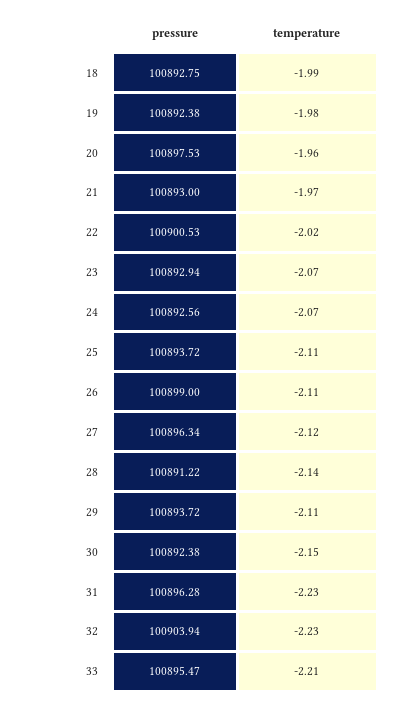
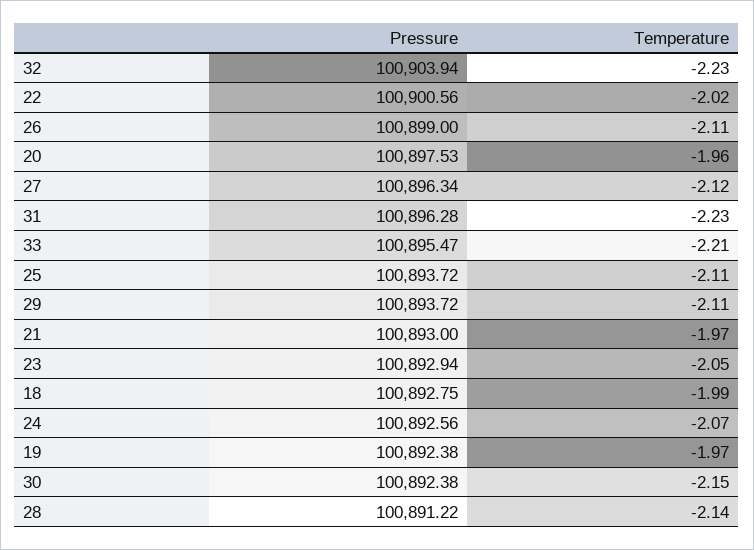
  {
    "pressure": {
      "18": 100892.75,
      "19": 100892.38,
      "20": 100897.53,
      "21": 100893,
-     "22": 100900.53,
+     "22": 100900.56,
      "23": 100892.94,
      "24": 100892.56,
      "25": 100893.72,
      "26": 100899,
      "27": 100896.34,
      "28": 100891.22,
      "29": 100893.72,
      "30": 100892.38,
      "31": 100896.28,
      "32": 100903.94,
      "33": 100895.47
    },
    "temperature": {
      "18": -1.99,
-     "19": -1.98,
+     "19": -1.97,
      "20": -1.96,
      "21": -1.97,
      "22": -2.02,
-     "23": -2.07,
+     "23": -2.05,
      "24": -2.07,
      "25": -2.11,
      "26": -2.11,
      "27": -2.12,
      "28": -2.14,
      "29": -2.11,
      "30": -2.15,
      "31": -2.23,
      "32": -2.23,
      "33": -2.21
    }
  }

